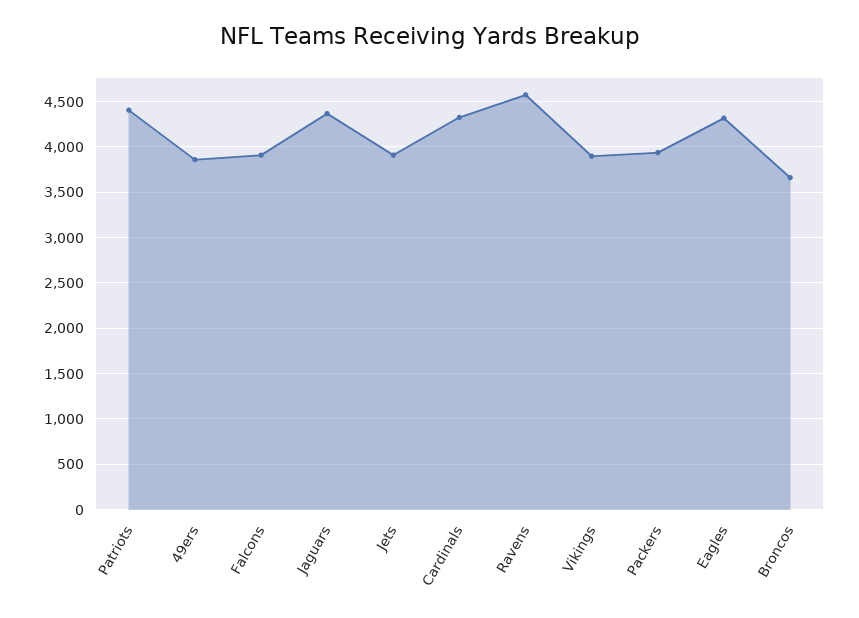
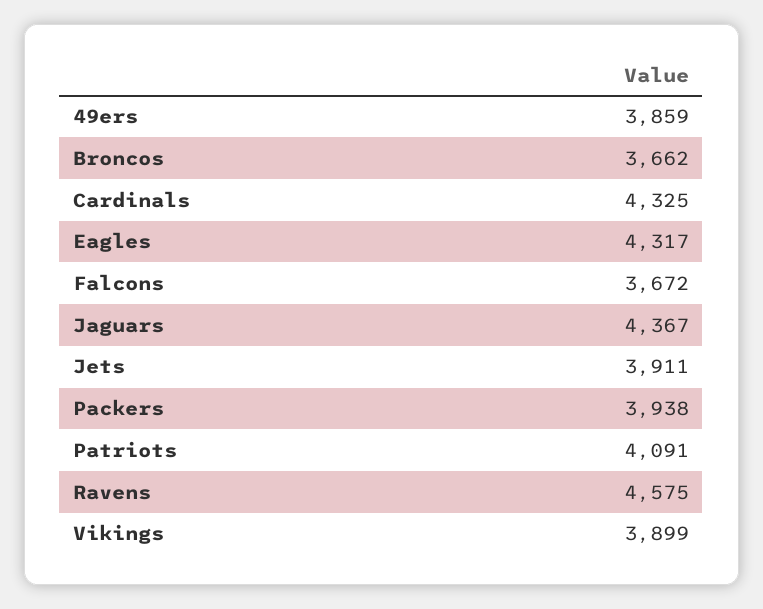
  {
-   "Patriots": 4400,
+   "Patriots": 4091,
    "49ers": 3859,
-   "Falcons": 3900,
+   "Falcons": 3672,
    "Jaguars": 4367,
    "Jets": 3911,
    "Cardinals": 4325,
    "Ravens": 4575,
    "Vikings": 3899,
    "Packers": 3938,
    "Eagles": 4317,
    "Broncos": 3662
  }

